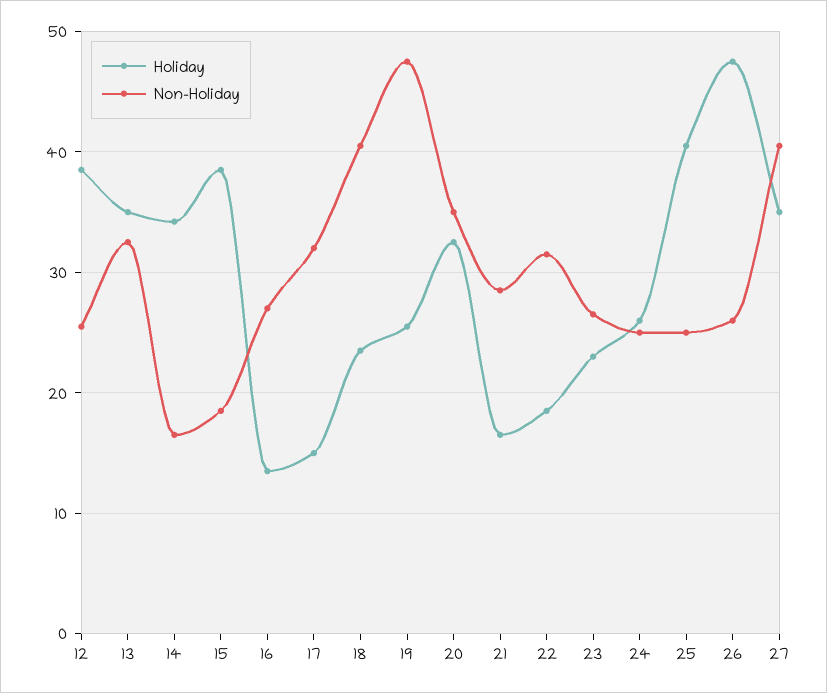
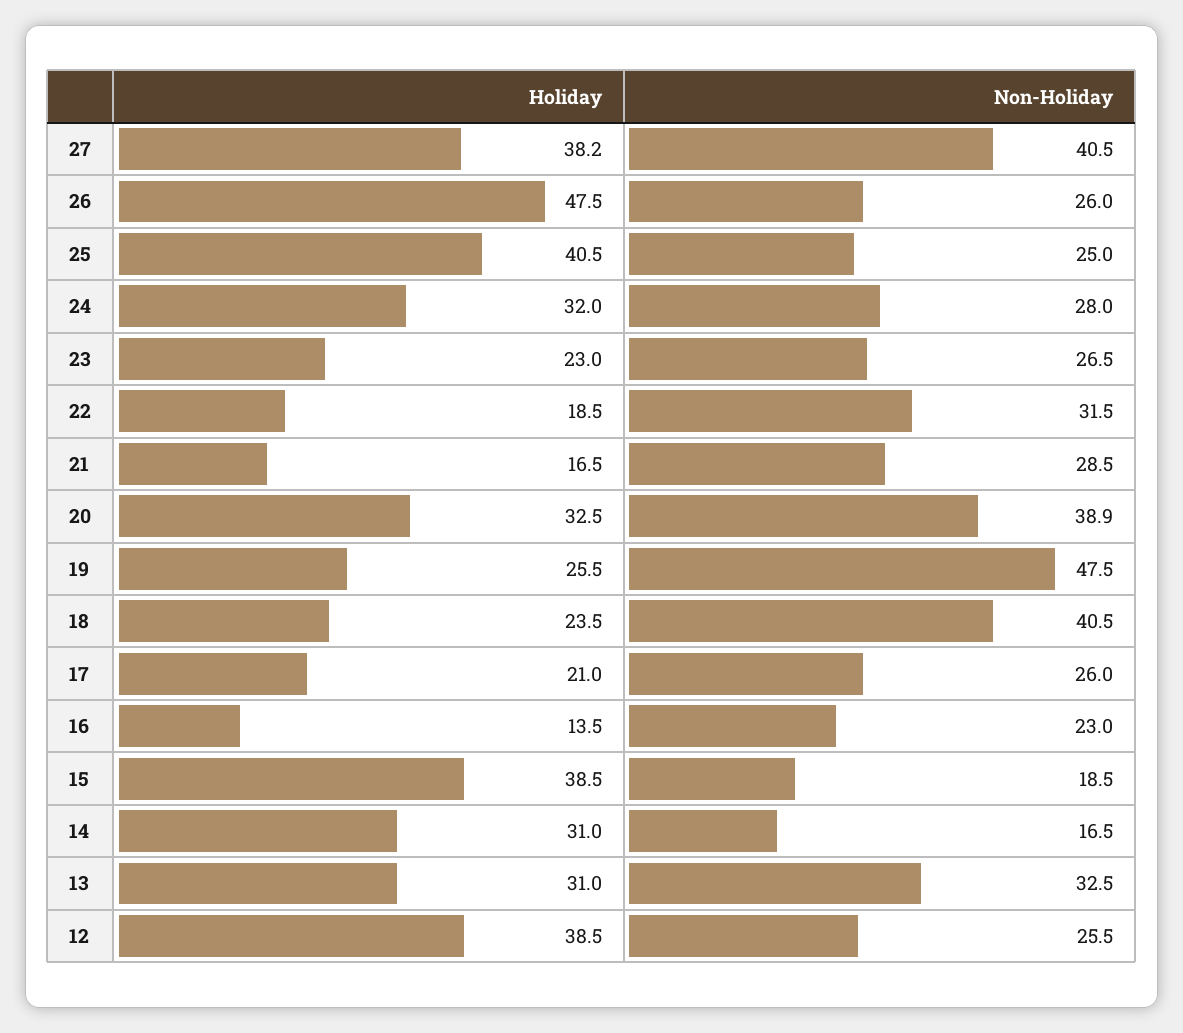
  {
    "Holiday": {
      "12": 38.5,
-     "13": 35,
+     "13": 31,
-     "14": 34,
+     "14": 31,
      "15": 38.5,
      "16": 13.5,
-     "17": 15,
+     "17": 21,
      "18": 23.5,
      "19": 25.5,
      "20": 32.5,
      "21": 16.5,
      "22": 18.5,
      "23": 23,
-     "24": 26,
+     "24": 32,
      "25": 40.5,
      "26": 47.5,
-     "27": 35
+     "27": 38.2
    },
    "Non-Holiday": {
      "12": 25.5,
      "13": 32.5,
      "14": 16.5,
      "15": 18.5,
-     "16": 27,
+     "16": 23,
-     "17": 32,
+     "17": 26,
      "18": 40.5,
      "19": 47.5,
-     "20": 35,
+     "20": 38.9,
      "21": 28.5,
      "22": 31.5,
      "23": 26.5,
-     "24": 25,
+     "24": 28,
      "25": 25,
      "26": 26,
      "27": 40.5
    }
  }

